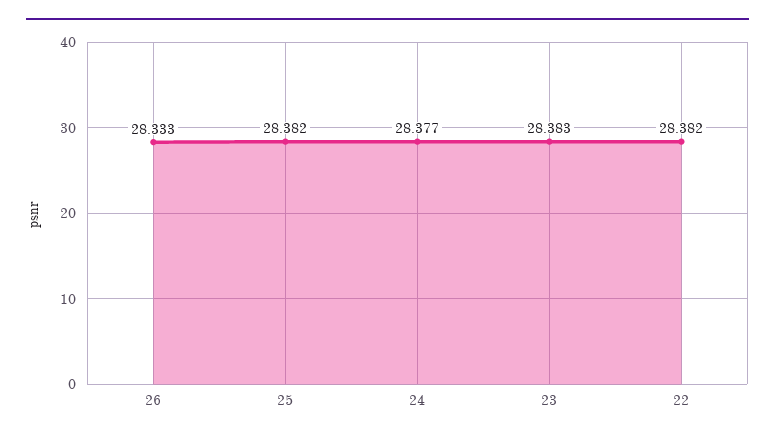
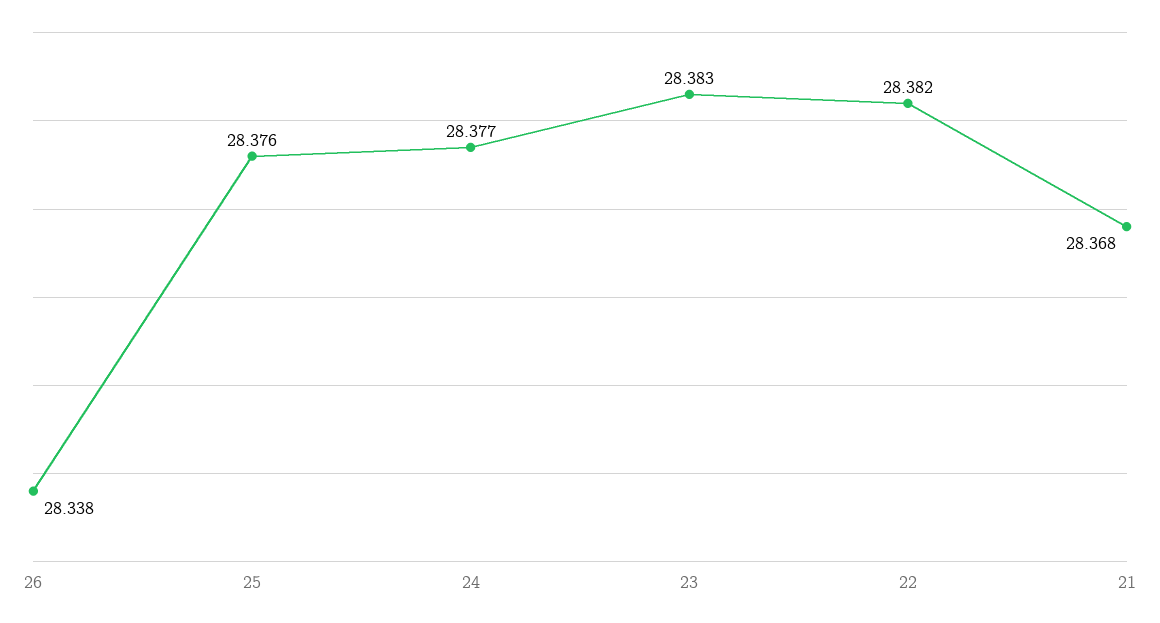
  {
-   "26": 28.333,
+   "26": 28.338,
-   "25": 28.382,
+   "25": 28.376,
    "24": 28.377,
    "23": 28.383,
-   "22": 28.382
+   "22": 28.382,
+   "21": 28.368
  }

